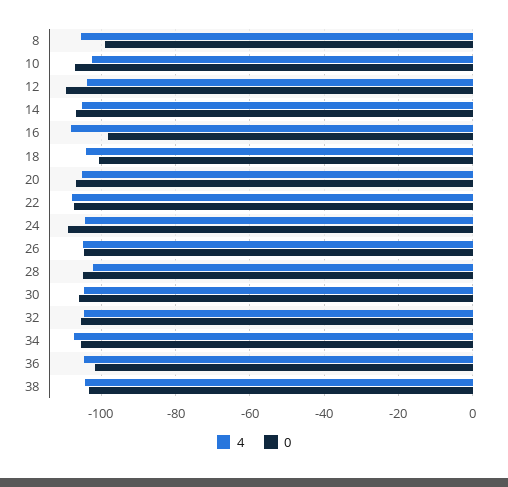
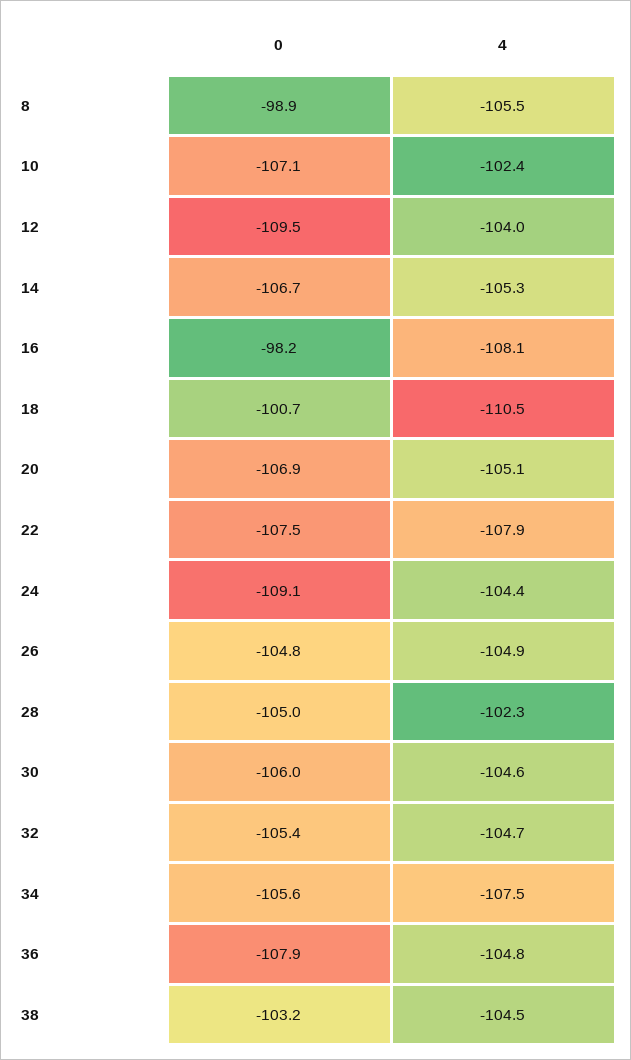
  {
    "4": {
      "8": -105.5,
      "10": -102.4,
      "12": -104,
      "14": -105.3,
      "16": -108.1,
-     "18": -104,
+     "18": -110.5,
      "20": -105.1,
      "22": -107.9,
      "24": -104.4,
      "26": -104.9,
      "28": -102.3,
      "30": -104.6,
      "32": -104.7,
      "34": -107.5,
      "36": -104.8,
      "38": -104.5
    },
    "0": {
      "8": -98.9,
      "10": -107.1,
      "12": -109.5,
      "14": -106.7,
      "16": -98.2,
      "18": -100.7,
      "20": -106.9,
      "22": -107.5,
      "24": -109.1,
      "26": -104.8,
      "28": -105,
      "30": -106,
      "32": -105.4,
      "34": -105.6,
-     "36": -102,
+     "36": -107.9,
      "38": -103.2
    }
  }

